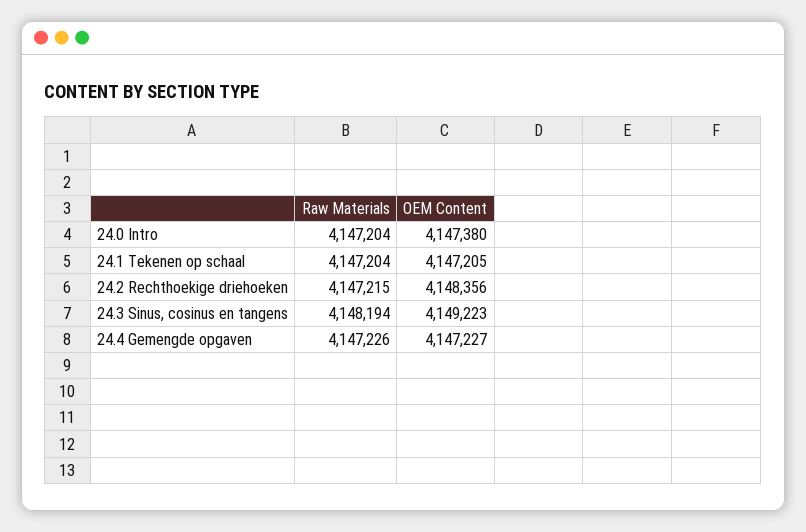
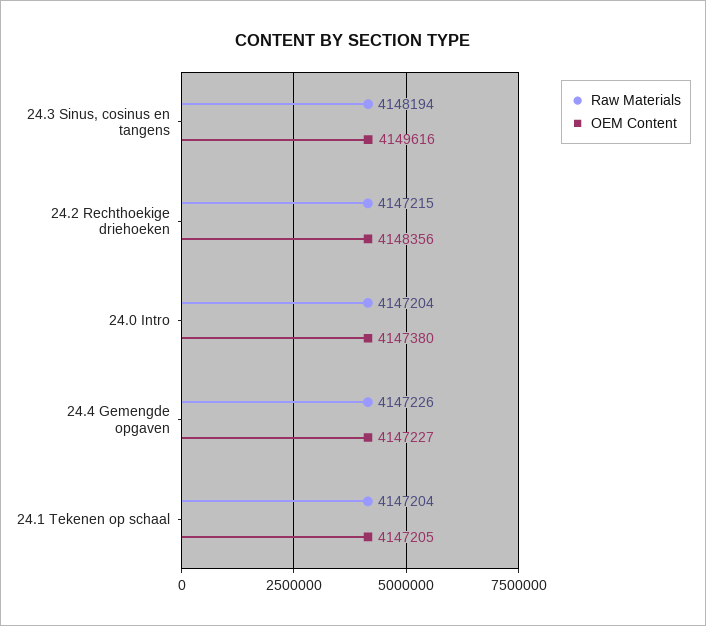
  {
    "Raw Materials": {
      "24.0 Intro": 4147204,
      "24.1 Tekenen op schaal": 4147204,
      "24.2 Rechthoekige driehoeken": 4147215,
      "24.3 Sinus, cosinus en tangens": 4148194,
      "24.4 Gemengde opgaven": 4147226
    },
    "OEM Content": {
      "24.0 Intro": 4147380,
      "24.1 Tekenen op schaal": 4147205,
      "24.2 Rechthoekige driehoeken": 4148356,
-     "24.3 Sinus, cosinus en tangens": 4149223,
+     "24.3 Sinus, cosinus en tangens": 4149616,
      "24.4 Gemengde opgaven": 4147227
    }
  }

